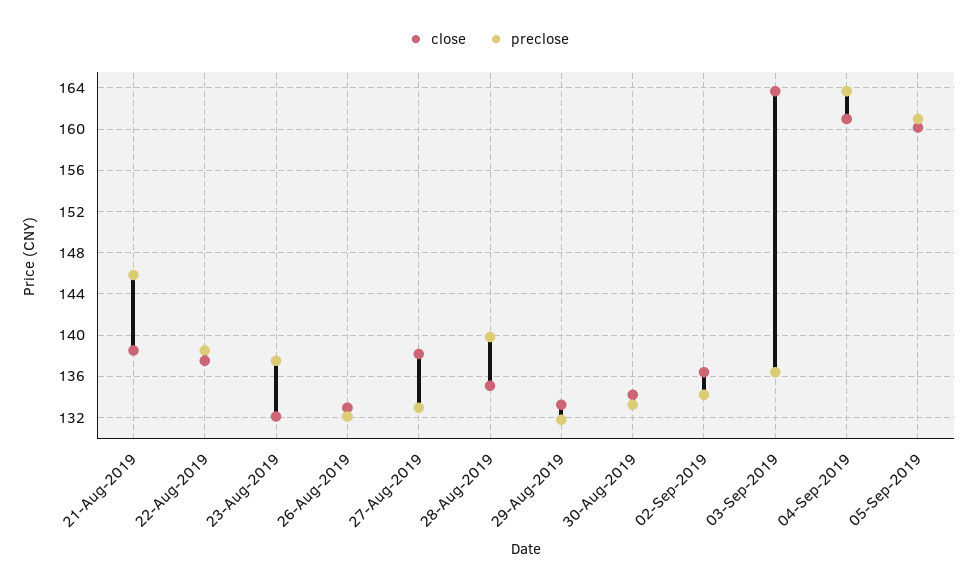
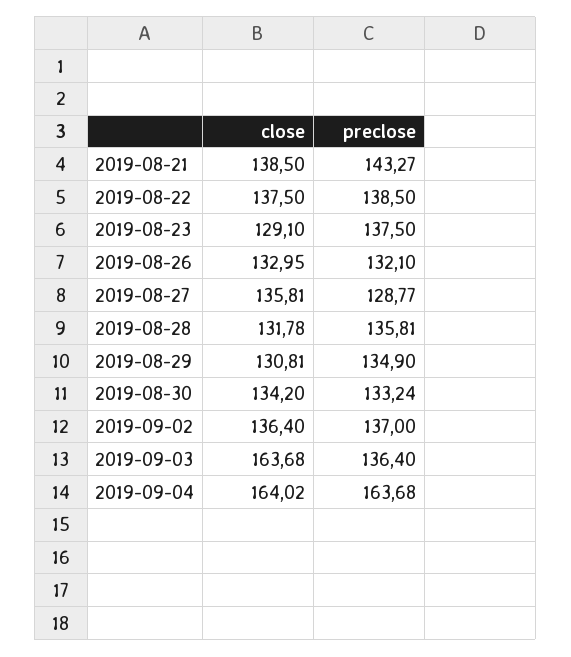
  {
    "close": {
      "21-Aug-2019": 138.5,
      "22-Aug-2019": 137.5,
-     "23-Aug-2019": 132,
+     "23-Aug-2019": 129.1,
      "26-Aug-2019": 132.95,
-     "27-Aug-2019": 138,
+     "27-Aug-2019": 135.81,
-     "28-Aug-2019": 135,
+     "28-Aug-2019": 131.78,
-     "29-Aug-2019": 133,
+     "29-Aug-2019": 130.81,
      "30-Aug-2019": 134.2,
      "02-Sep-2019": 136.4,
      "03-Sep-2019": 163.68,
-     "04-Sep-2019": 161,
+     "04-Sep-2019": 164.02
-     "05-Sep-2019": 160
    },
    "preclose": {
-     "21-Aug-2019": 146,
+     "21-Aug-2019": 143.27,
      "22-Aug-2019": 138.5,
      "23-Aug-2019": 137.5,
      "26-Aug-2019": 132.1,
-     "27-Aug-2019": 133,
+     "27-Aug-2019": 128.77,
-     "28-Aug-2019": 140,
+     "28-Aug-2019": 135.81,
-     "29-Aug-2019": 132,
+     "29-Aug-2019": 134.9,
      "30-Aug-2019": 133.24,
-     "02-Sep-2019": 134,
+     "02-Sep-2019": 137,
      "03-Sep-2019": 136.4,
-     "04-Sep-2019": 163.68,
+     "04-Sep-2019": 163.68
-     "05-Sep-2019": 161
    }
  }

